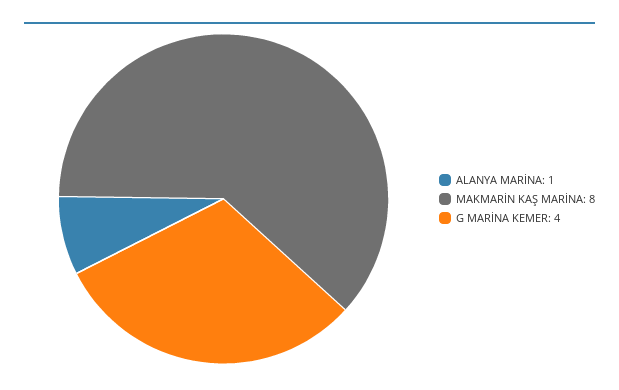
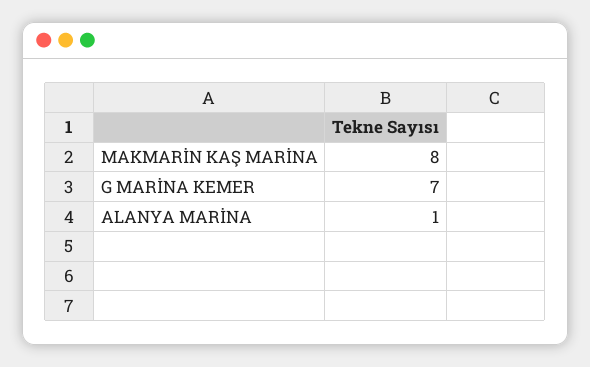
  {
    "ALANYA MARİNA": 1,
    "MAKMARİN KAŞ MARİNA": 8,
-   "G MARİNA KEMER": 4
+   "G MARİNA KEMER": 7
  }

